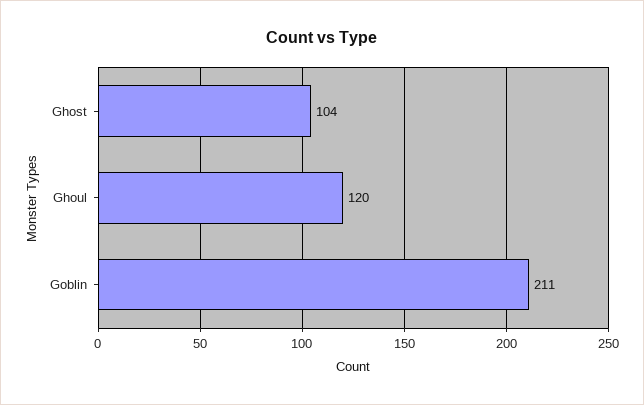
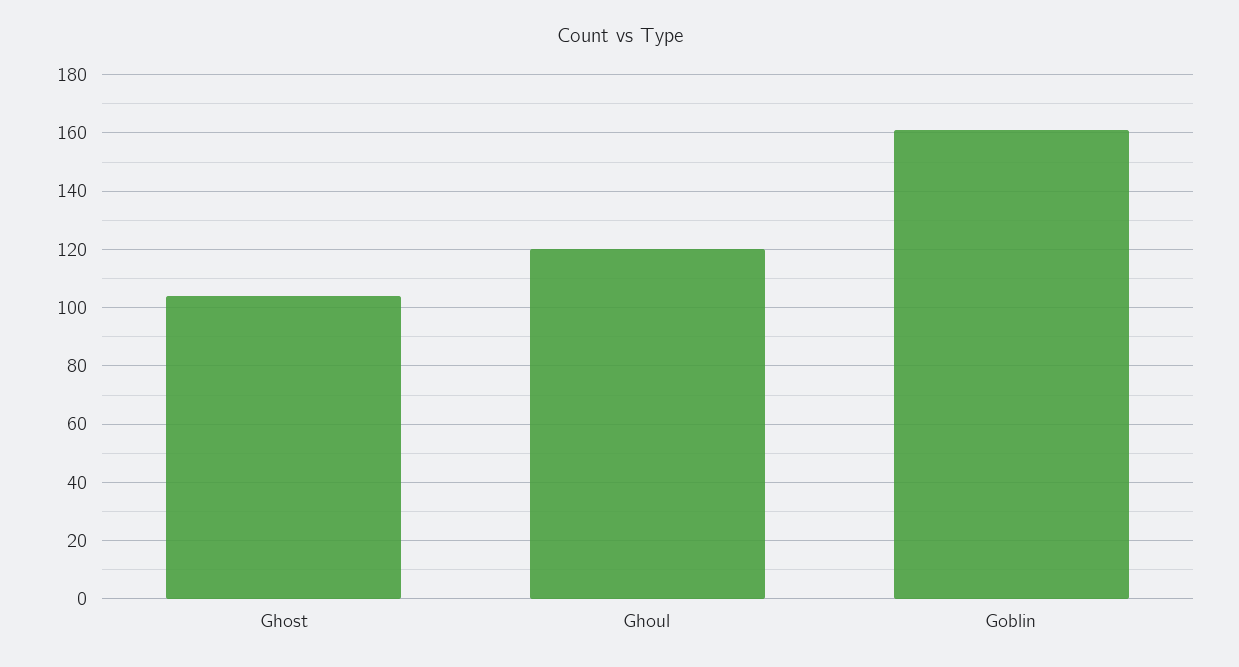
  {
    "Ghost": 104,
    "Ghoul": 120,
-   "Goblin": 211
+   "Goblin": 160
  }

